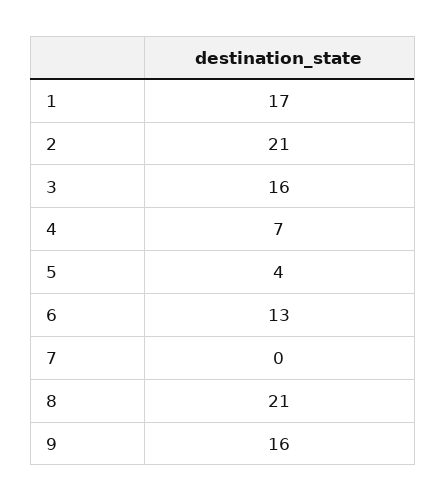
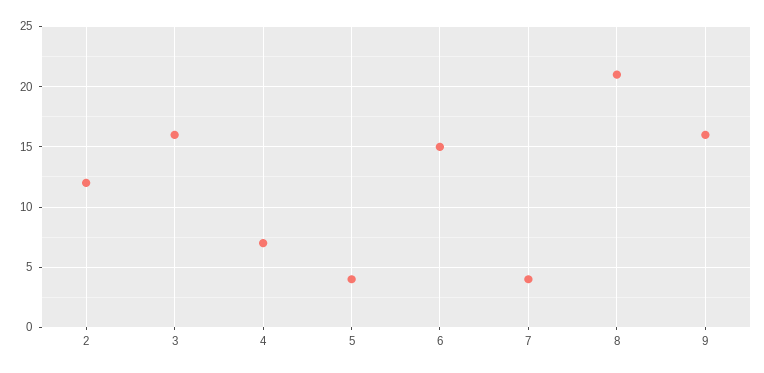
  {
-   "1": 17,
-   "2": 21,
+   "2": 12,
    "3": 16,
    "4": 7,
    "5": 4,
-   "6": 13,
+   "6": 15,
-   "7": 0,
+   "7": 4,
    "8": 21,
    "9": 16
  }

